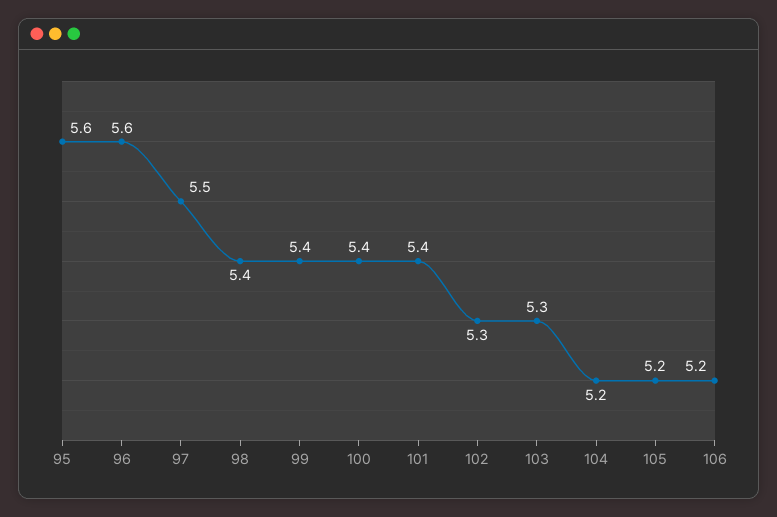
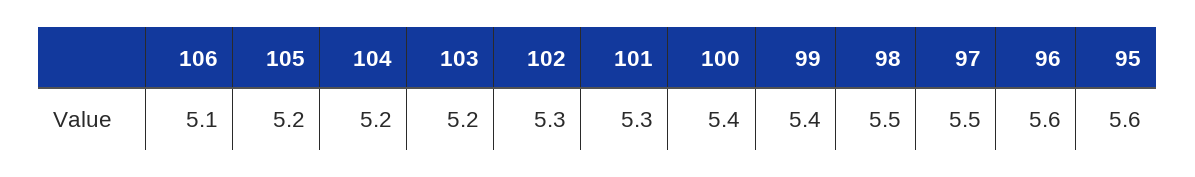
  {
    "95": 5.6,
    "96": 5.6,
    "97": 5.5,
-   "98": 5.4,
+   "98": 5.5,
    "99": 5.4,
    "100": 5.4,
-   "101": 5.4,
+   "101": 5.3,
    "102": 5.3,
-   "103": 5.3,
+   "103": 5.2,
    "104": 5.2,
    "105": 5.2,
-   "106": 5.2
+   "106": 5.1
  }

